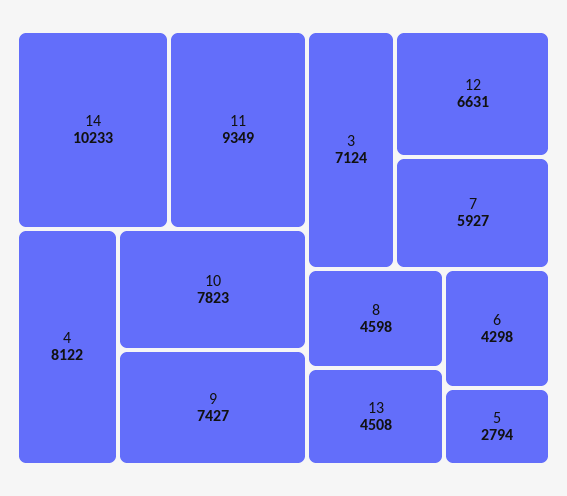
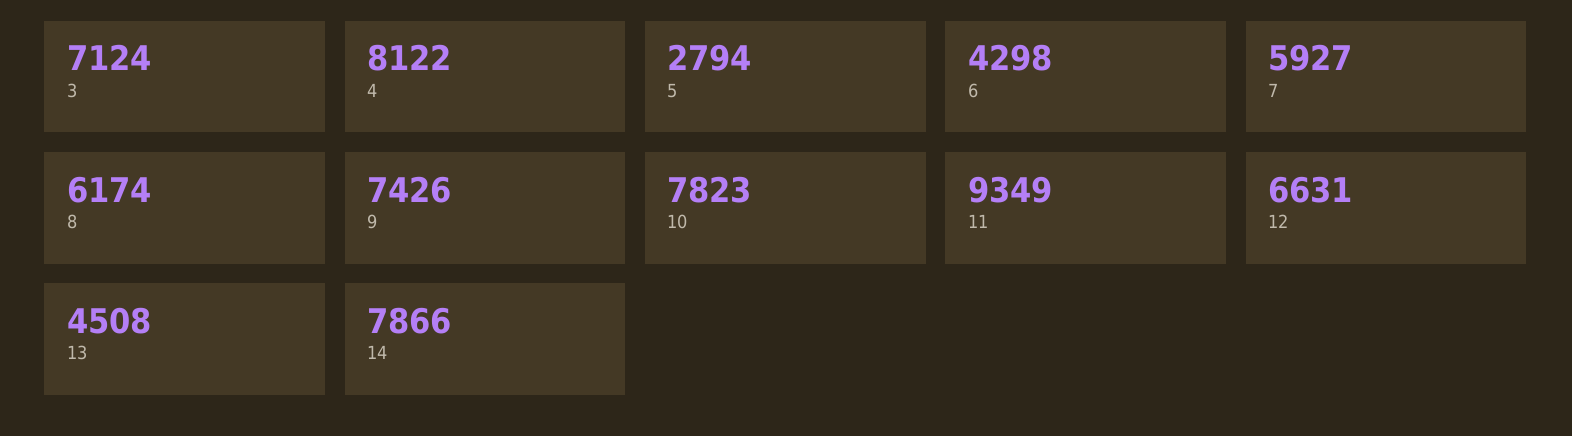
  {
-   "14": 10233,
+   "14": 7866,
    "11": 9349,
    "4": 8122,
    "10": 7823,
-   "9": 7427,
+   "9": 7426,
    "3": 7124,
    "12": 6631,
    "7": 5927,
-   "8": 4598,
+   "8": 6174,
    "13": 4508,
    "6": 4298,
    "5": 2794
  }

